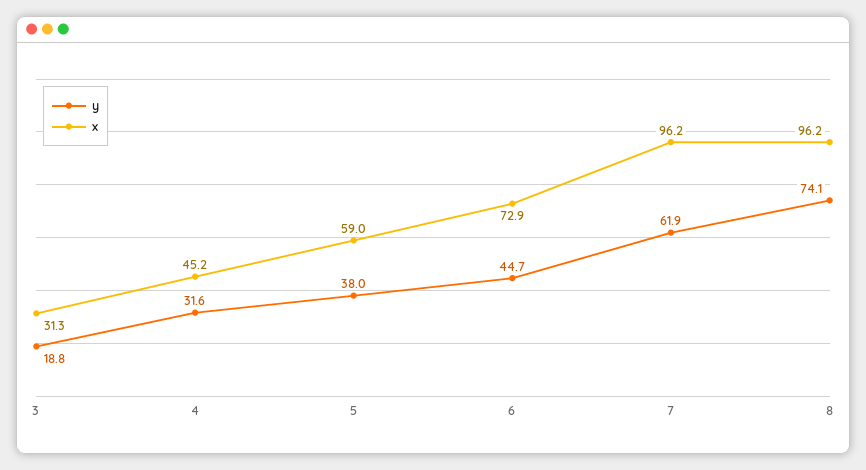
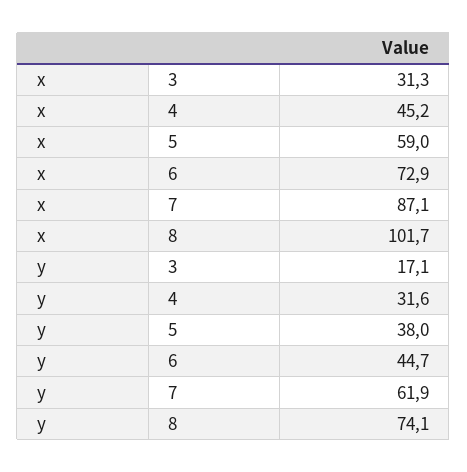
  {
    "y": {
-     "3": 18.8,
+     "3": 17.1,
      "4": 31.6,
      "5": 38,
      "6": 44.7,
      "7": 61.9,
      "8": 74.1
    },
    "x": {
      "3": 31.3,
      "4": 45.2,
      "5": 59,
      "6": 72.9,
-     "7": 96.2,
+     "7": 87.1,
-     "8": 96.2
+     "8": 101.7
    }
  }

